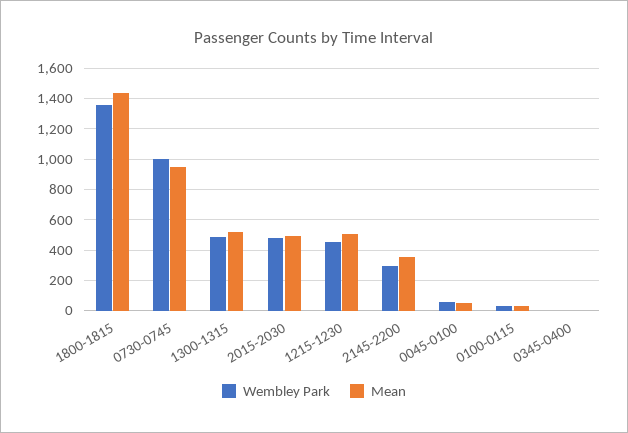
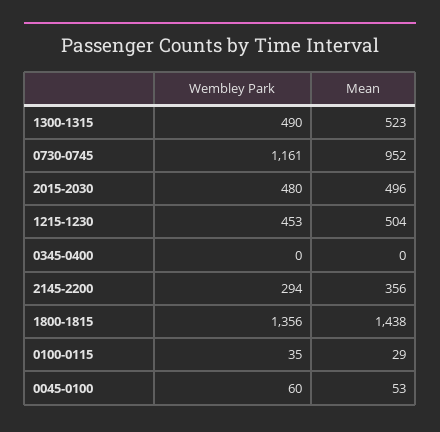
  {
    "Wembley Park": {
      "1800-1815": 1356,
-     "0730-0745": 1000,
+     "0730-0745": 1161,
      "1300-1315": 490,
      "2015-2030": 480,
      "1215-1230": 453,
      "2145-2200": 294,
      "0045-0100": 60,
      "0100-0115": 35,
      "0345-0400": 0
    },
    "Mean": {
      "1800-1815": 1438,
      "0730-0745": 952,
      "1300-1315": 523,
      "2015-2030": 496,
      "1215-1230": 504,
      "2145-2200": 356,
      "0045-0100": 53,
      "0100-0115": 29,
      "0345-0400": 0
    }
  }

